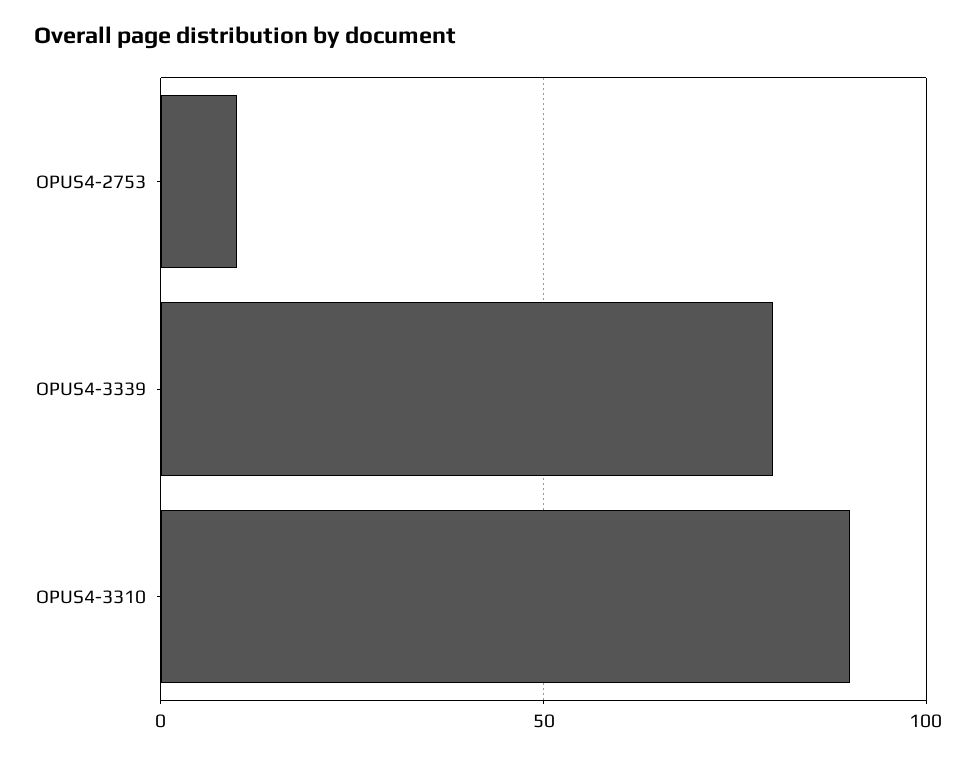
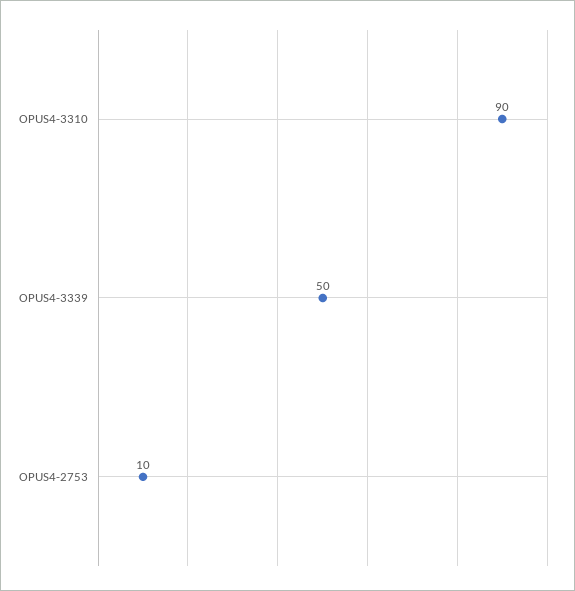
  {
    "OPUS4-2753": 10,
-   "OPUS4-3339": 80,
+   "OPUS4-3339": 50,
    "OPUS4-3310": 90
  }

